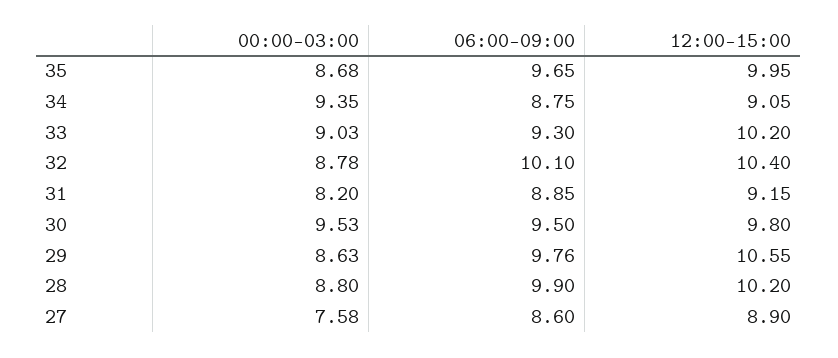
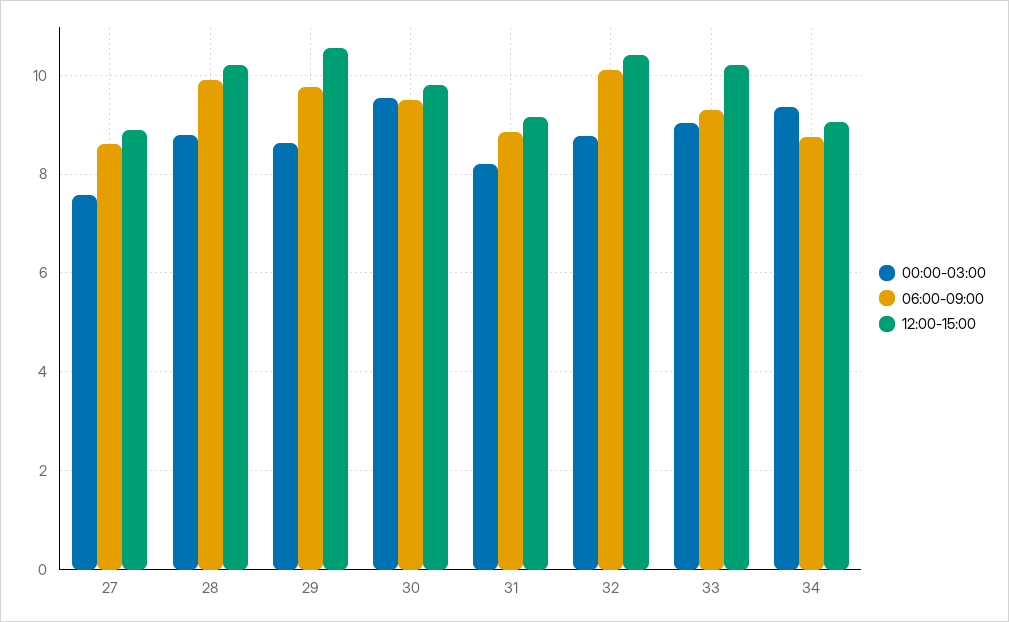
  {
    "00:00-03:00": {
-     "35": 8.68,
      "34": 9.35,
      "33": 9.03,
      "32": 8.78,
      "31": 8.2,
      "30": 9.53,
      "29": 8.63,
      "28": 8.8,
      "27": 7.58
    },
    "06:00-09:00": {
-     "35": 9.65,
      "34": 8.75,
      "33": 9.3,
      "32": 10.1,
      "31": 8.85,
      "30": 9.5,
      "29": 9.76,
      "28": 9.9,
      "27": 8.6
    },
    "12:00-15:00": {
-     "35": 9.95,
      "34": 9.05,
      "33": 10.2,
      "32": 10.4,
      "31": 9.15,
      "30": 9.8,
      "29": 10.55,
      "28": 10.2,
      "27": 8.9
    }
  }

